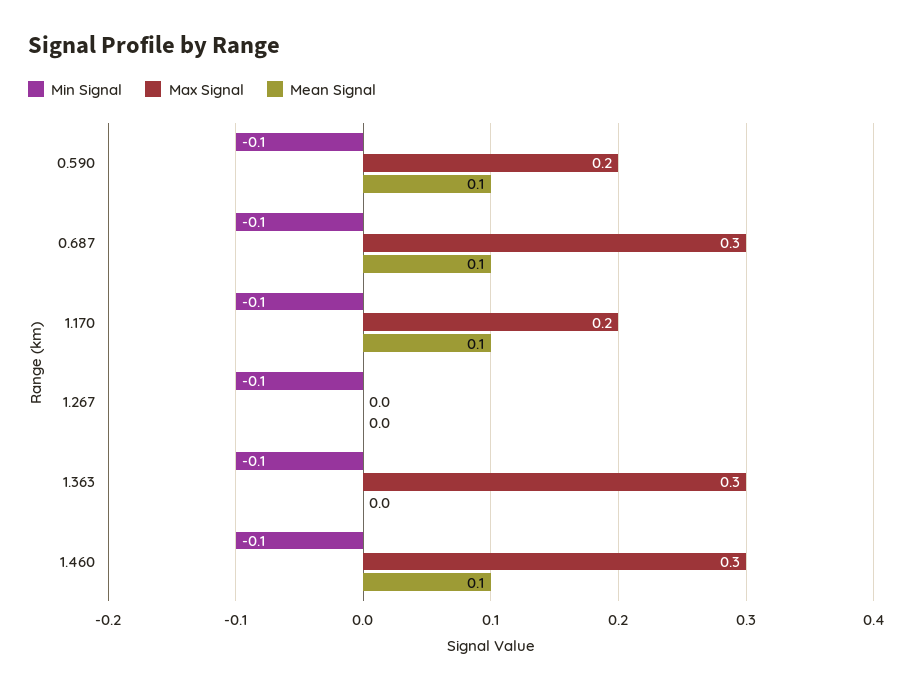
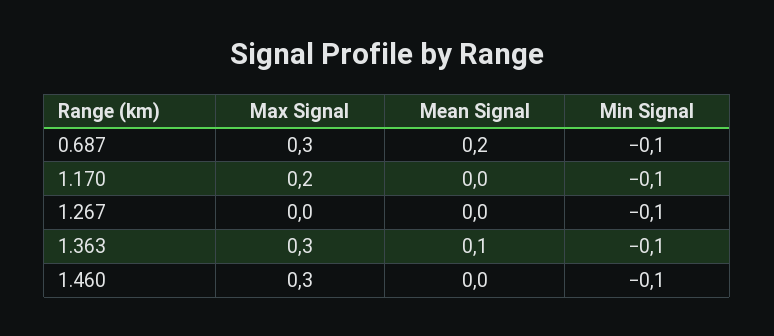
  {
    "Min Signal": {
-     "0.590": -0.1,
      "0.687": -0.1,
      "1.170": -0.1,
      "1.267": -0.1,
      "1.363": -0.1,
      "1.460": -0.1
    },
    "Max Signal": {
-     "0.590": 0.2,
      "0.687": 0.3,
      "1.170": 0.2,
      "1.267": 0,
      "1.363": 0.3,
      "1.460": 0.3
    },
    "Mean Signal": {
-     "0.590": 0.1,
-     "0.687": 0.1,
+     "0.687": 0.2,
-     "1.170": 0.1,
+     "1.170": 0,
      "1.267": 0,
-     "1.363": 0,
+     "1.363": 0.1,
-     "1.460": 0.1
+     "1.460": 0
    }
  }

